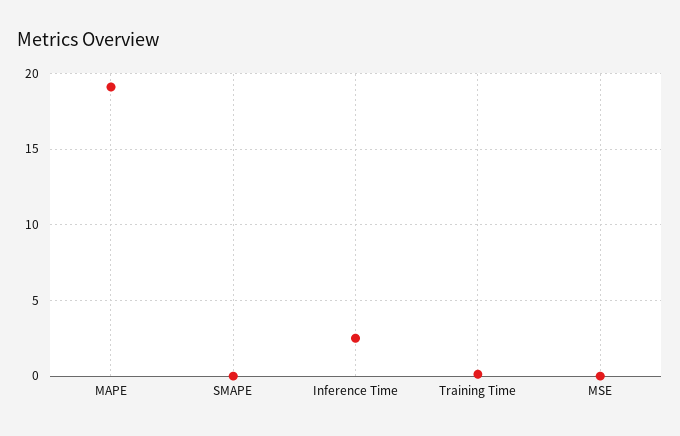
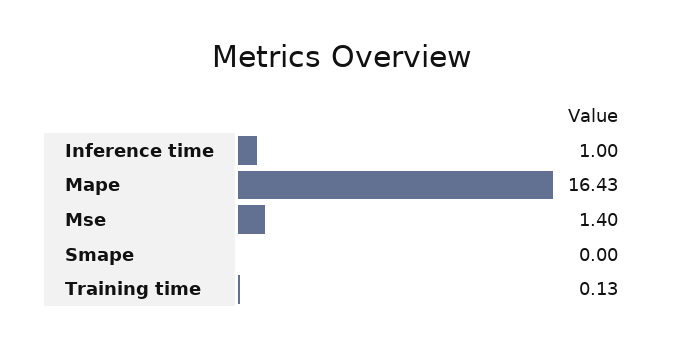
  {
-   "MAPE": 19,
+   "MAPE": 16.43,
    "SMAPE": 0,
-   "Inference Time": 2.5,
+   "Inference Time": 1,
    "Training Time": 0.13,
-   "MSE": 0
+   "MSE": 1.4
  }

